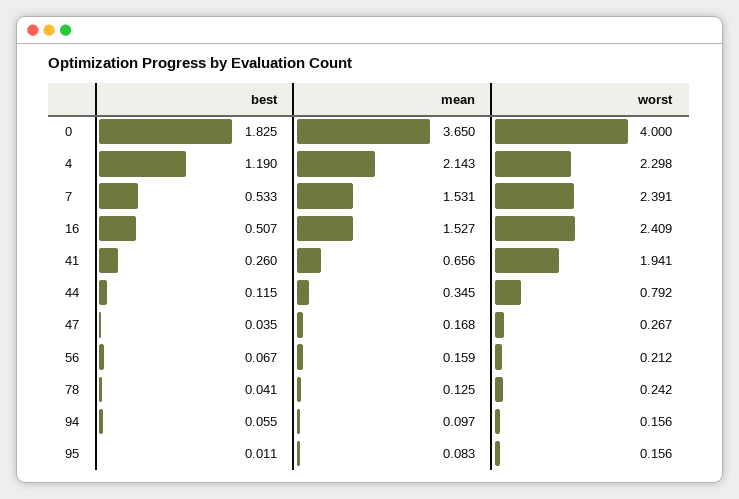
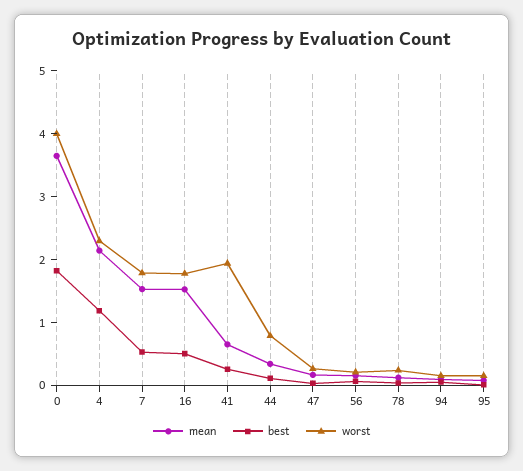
  {
    "best": {
      "0": 1.825,
      "4": 1.19,
      "7": 0.533,
      "16": 0.507,
      "41": 0.26,
      "44": 0.115,
      "47": 0.035,
      "56": 0.067,
      "78": 0.041,
      "94": 0.055,
      "95": 0.011
    },
    "mean": {
      "0": 3.65,
      "4": 2.143,
      "7": 1.531,
      "16": 1.527,
      "41": 0.656,
      "44": 0.345,
      "47": 0.168,
      "56": 0.159,
      "78": 0.125,
      "94": 0.097,
      "95": 0.083
    },
    "worst": {
      "0": 4,
      "4": 2.298,
-     "7": 2.391,
+     "7": 1.8,
-     "16": 2.409,
+     "16": 1.8,
      "41": 1.941,
      "44": 0.792,
      "47": 0.267,
      "56": 0.212,
      "78": 0.242,
      "94": 0.156,
      "95": 0.156
    }
  }

